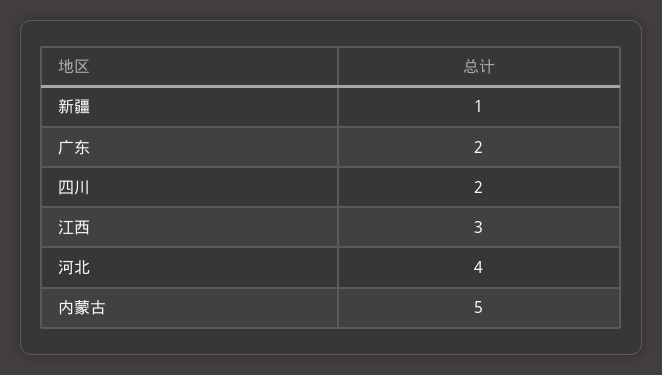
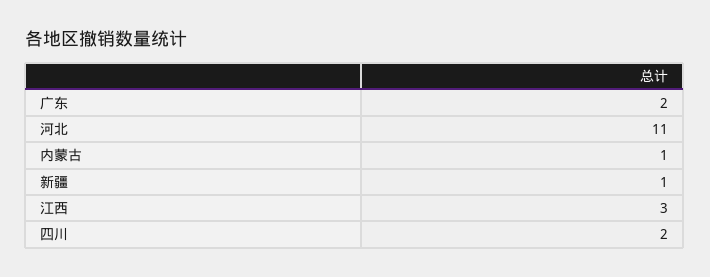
  {
    "新疆": 1,
    "广东": 2,
    "四川": 2,
    "江西": 3,
-   "河北": 4,
+   "河北": 11,
-   "内蒙古": 5
+   "内蒙古": 1
  }

